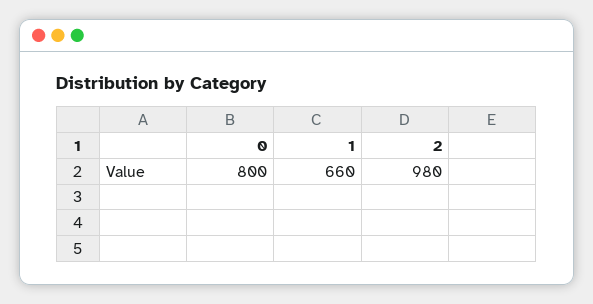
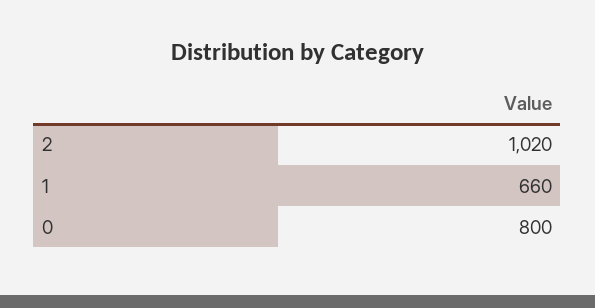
  {
    "0": 800,
    "1": 660,
-   "2": 980
+   "2": 1020
  }

